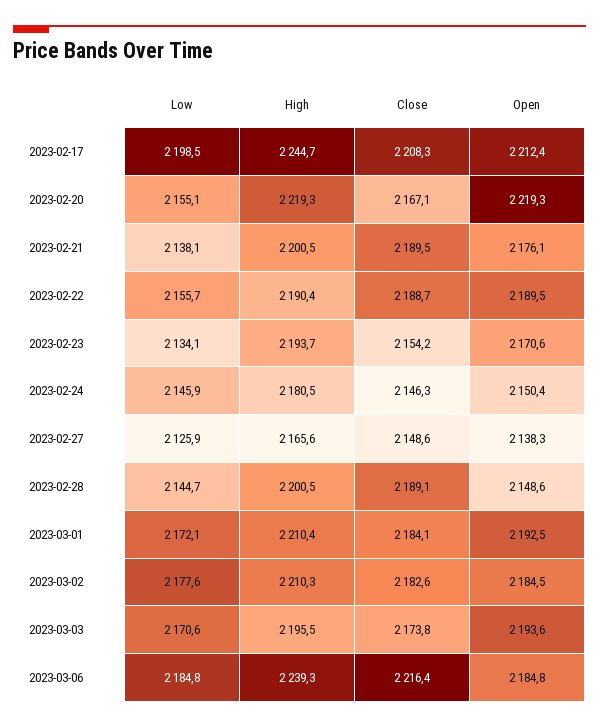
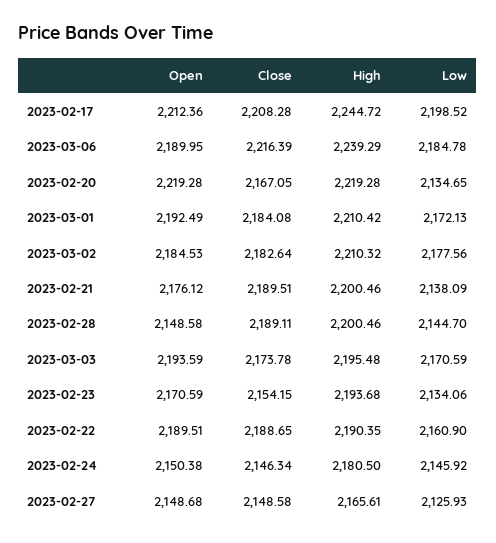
  {
    "Low": {
      "2023-02-17": 2198.52,
-     "2023-02-20": 2155.1,
+     "2023-02-20": 2134.65,
      "2023-02-21": 2138.09,
-     "2023-02-22": 2155.7,
+     "2023-02-22": 2160.9,
      "2023-02-23": 2134.06,
      "2023-02-24": 2145.92,
      "2023-02-27": 2125.93,
      "2023-02-28": 2144.7,
      "2023-03-01": 2172.13,
      "2023-03-02": 2177.56,
      "2023-03-03": 2170.59,
      "2023-03-06": 2184.78
    },
    "High": {
      "2023-02-17": 2244.72,
      "2023-02-20": 2219.28,
      "2023-02-21": 2200.46,
      "2023-02-22": 2190.35,
      "2023-02-23": 2193.68,
      "2023-02-24": 2180.5,
      "2023-02-27": 2165.61,
      "2023-02-28": 2200.46,
      "2023-03-01": 2210.42,
      "2023-03-02": 2210.32,
      "2023-03-03": 2195.48,
      "2023-03-06": 2239.29
    },
    "Close": {
      "2023-02-17": 2208.28,
      "2023-02-20": 2167.05,
      "2023-02-21": 2189.51,
      "2023-02-22": 2188.65,
      "2023-02-23": 2154.15,
      "2023-02-24": 2146.34,
      "2023-02-27": 2148.58,
      "2023-02-28": 2189.11,
      "2023-03-01": 2184.08,
      "2023-03-02": 2182.64,
      "2023-03-03": 2173.78,
      "2023-03-06": 2216.39
    },
    "Open": {
      "2023-02-17": 2212.36,
      "2023-02-20": 2219.28,
      "2023-02-21": 2176.12,
      "2023-02-22": 2189.51,
      "2023-02-23": 2170.59,
      "2023-02-24": 2150.38,
-     "2023-02-27": 2138.3,
+     "2023-02-27": 2148.68,
      "2023-02-28": 2148.58,
      "2023-03-01": 2192.49,
      "2023-03-02": 2184.53,
      "2023-03-03": 2193.59,
-     "2023-03-06": 2184.8
+     "2023-03-06": 2189.95
    }
  }

